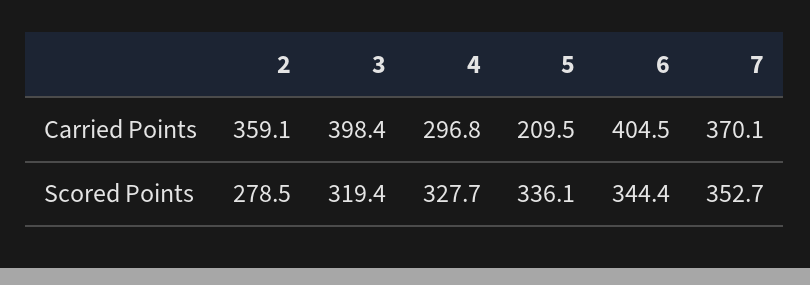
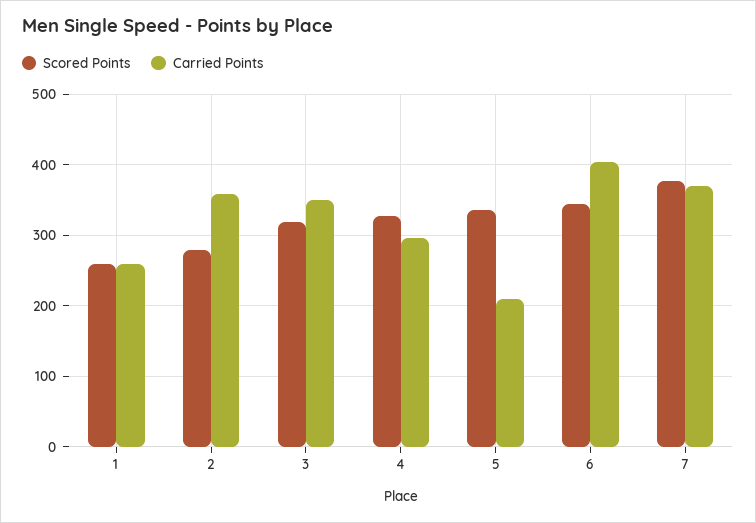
  {
    "Carried Points": {
      "2": 359.1,
-     "3": 398.4,
+     "3": 350,
      "4": 296.8,
      "5": 209.5,
      "6": 404.5,
-     "7": 370.1
+     "7": 370.1,
+     "1": 260
    },
    "Scored Points": {
      "2": 278.5,
      "3": 319.4,
      "4": 327.7,
      "5": 336.1,
      "6": 344.4,
-     "7": 352.7
+     "7": 380,
+     "1": 260
    }
  }

